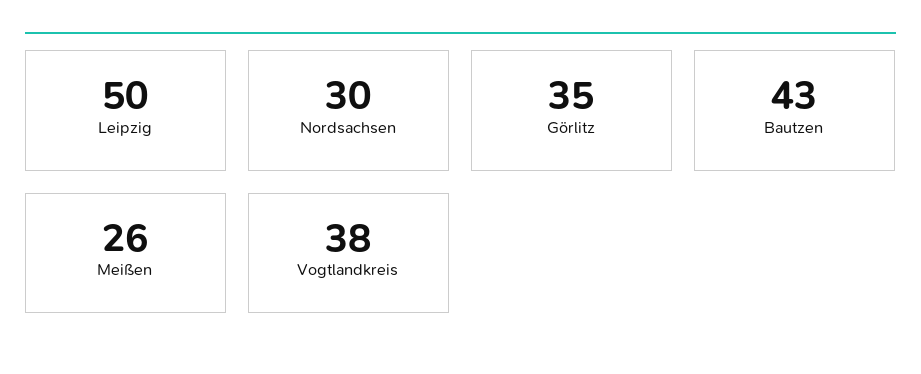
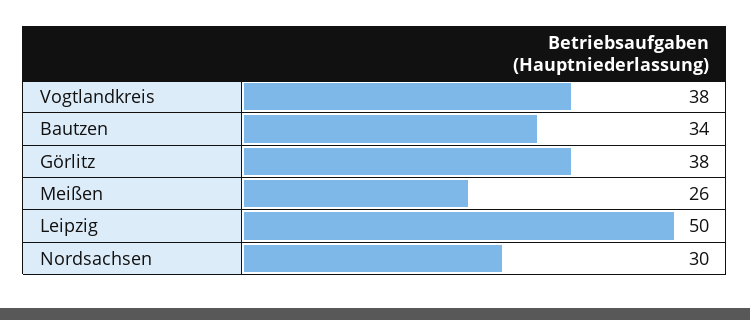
  {
    "Leipzig": 50,
    "Nordsachsen": 30,
-   "Görlitz": 35,
+   "Görlitz": 38,
-   "Bautzen": 43,
+   "Bautzen": 34,
    "Meißen": 26,
    "Vogtlandkreis": 38
  }

